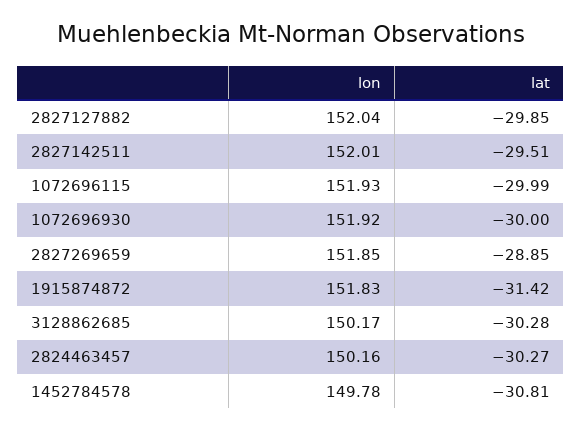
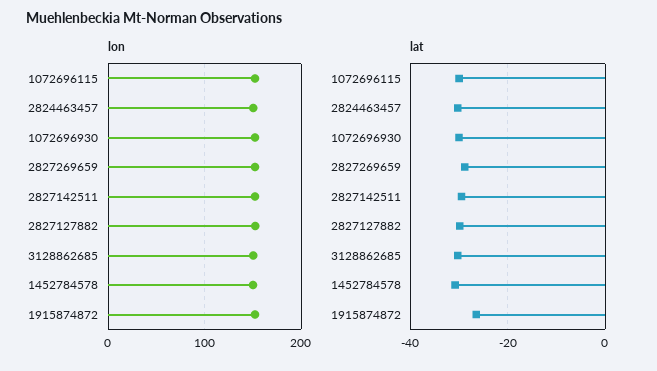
  {
    "lon": {
      "2827127882": 152.04,
      "2827142511": 152.01,
      "1072696115": 151.93,
      "1072696930": 151.92,
      "2827269659": 151.85,
      "1915874872": 151.83,
      "3128862685": 150.17,
      "2824463457": 150.16,
      "1452784578": 149.78
    },
    "lat": {
      "2827127882": -29.85,
      "2827142511": -29.51,
      "1072696115": -29.99,
      "1072696930": -30,
      "2827269659": -28.85,
-     "1915874872": -31.42,
+     "1915874872": -26,
      "3128862685": -30.28,
      "2824463457": -30.27,
      "1452784578": -30.81
    }
  }

